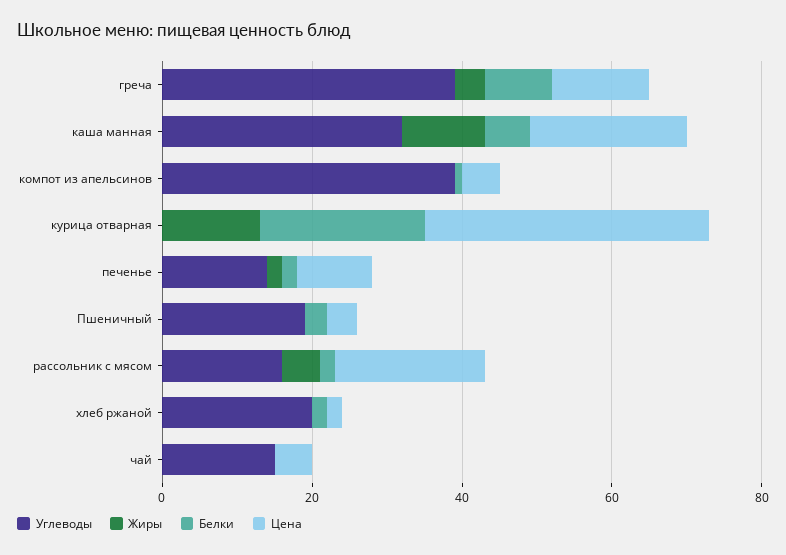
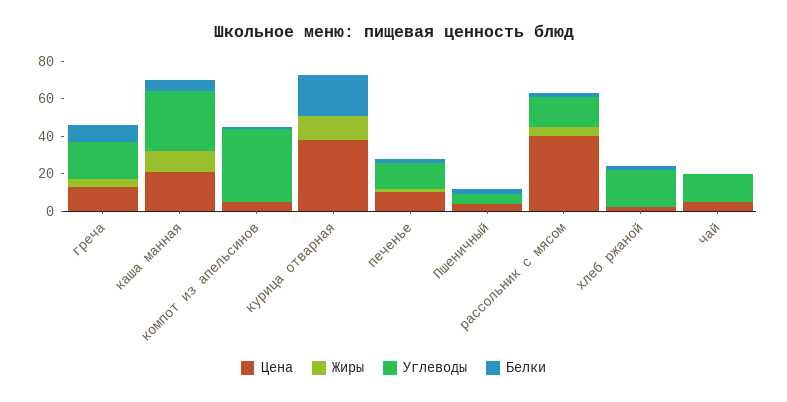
  {
    "Углеводы": {
-     "греча": 40,
+     "греча": 20,
      "каша манная": 30,
      "компот из апельсинов": 40,
      "курица отварная": 0,
      "печенье": 15,
-     "Пшеничный": 20,
+     "Пшеничный": 5,
      "рассольник с мясом": 15,
      "хлеб ржаной": 20,
      "чай": 15
    },
    "Жиры": {
      "греча": 5,
      "каша манная": 10,
      "компот из апельсинов": 0,
      "курица отварная": 15,
      "печенье": 0,
      "Пшеничный": 0,
      "рассольник с мясом": 5,
      "хлеб ржаной": 0,
      "чай": 0
    },
    "Белки": {
      "греча": 10,
      "каша манная": 5,
      "компот из апельсинов": 0,
      "курица отварная": 20,
      "печенье": 0,
      "Пшеничный": 5,
      "рассольник с мясом": 0,
      "хлеб ржаной": 0,
      "чай": 0
    },
    "Цена": {
      "греча": 15,
      "каша манная": 20,
      "компот из апельсинов": 5,
      "курица отварная": 40,
      "печенье": 10,
      "Пшеничный": 5,
-     "рассольник с мясом": 20,
+     "рассольник с мясом": 40,
      "хлеб ржаной": 0,
      "чай": 5
    }
  }

